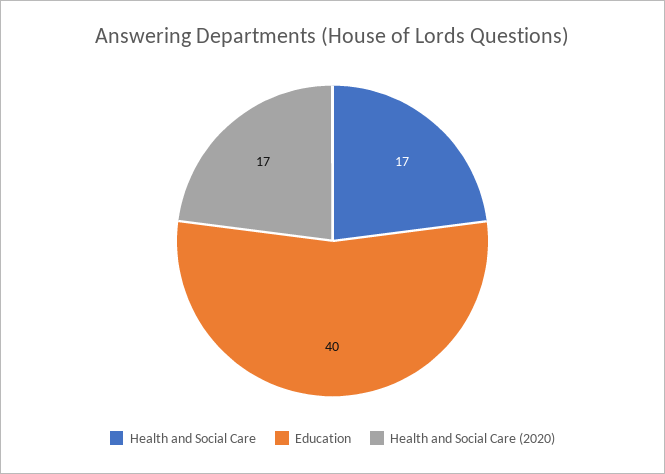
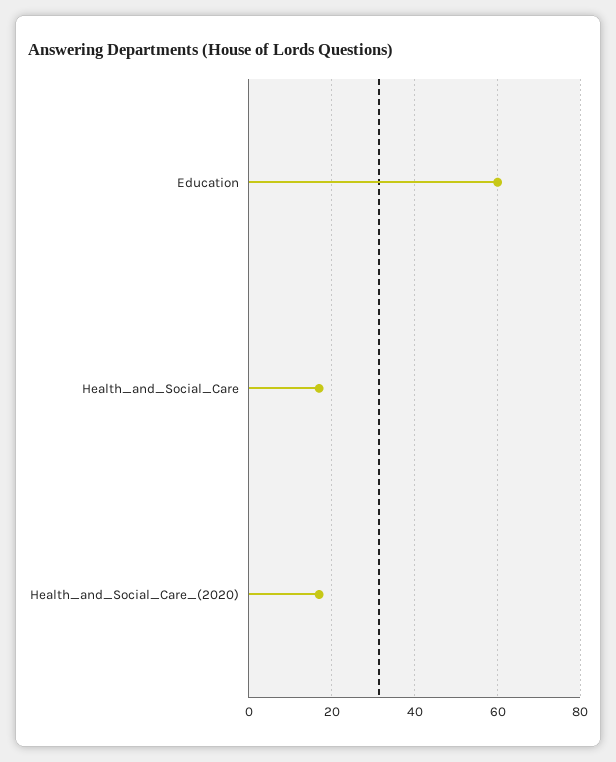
  {
    "Health and Social Care": 17,
-   "Education": 40,
+   "Education": 60,
    "Health and Social Care (2020)": 17
  }

